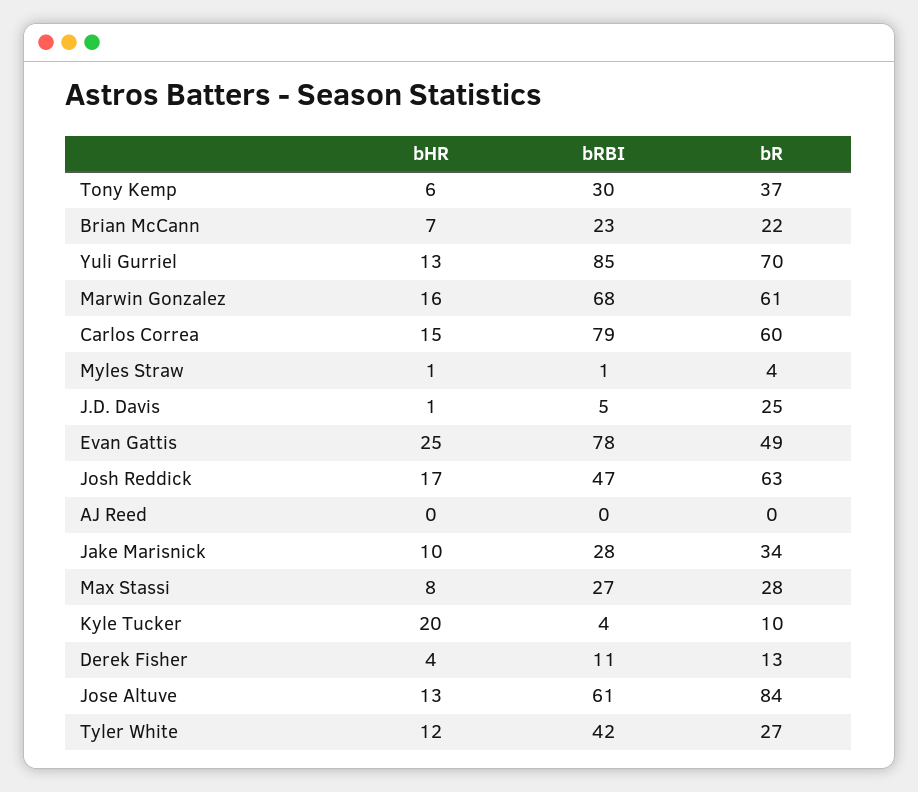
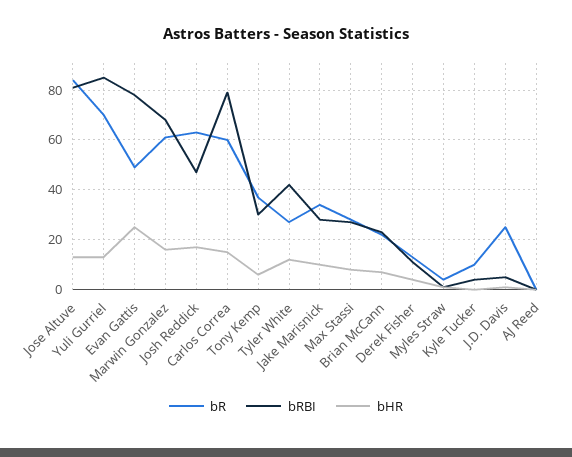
  {
    "bHR": {
      "Tony Kemp": 6,
      "Brian McCann": 7,
      "Yuli Gurriel": 13,
      "Marwin Gonzalez": 16,
      "Carlos Correa": 15,
      "Myles Straw": 1,
      "J.D. Davis": 1,
      "Evan Gattis": 25,
      "Josh Reddick": 17,
      "AJ Reed": 0,
      "Jake Marisnick": 10,
      "Max Stassi": 8,
-     "Kyle Tucker": 20,
+     "Kyle Tucker": 0,
      "Derek Fisher": 4,
      "Jose Altuve": 13,
      "Tyler White": 12
    },
    "bRBI": {
      "Tony Kemp": 30,
      "Brian McCann": 23,
      "Yuli Gurriel": 85,
      "Marwin Gonzalez": 68,
      "Carlos Correa": 79,
      "Myles Straw": 1,
      "J.D. Davis": 5,
      "Evan Gattis": 78,
      "Josh Reddick": 47,
      "AJ Reed": 0,
      "Jake Marisnick": 28,
      "Max Stassi": 27,
      "Kyle Tucker": 4,
      "Derek Fisher": 11,
-     "Jose Altuve": 61,
+     "Jose Altuve": 80,
      "Tyler White": 42
    },
    "bR": {
      "Tony Kemp": 37,
      "Brian McCann": 22,
      "Yuli Gurriel": 70,
      "Marwin Gonzalez": 61,
      "Carlos Correa": 60,
      "Myles Straw": 4,
      "J.D. Davis": 25,
      "Evan Gattis": 49,
      "Josh Reddick": 63,
      "AJ Reed": 0,
      "Jake Marisnick": 34,
      "Max Stassi": 28,
      "Kyle Tucker": 10,
      "Derek Fisher": 13,
      "Jose Altuve": 84,
      "Tyler White": 27
    }
  }

